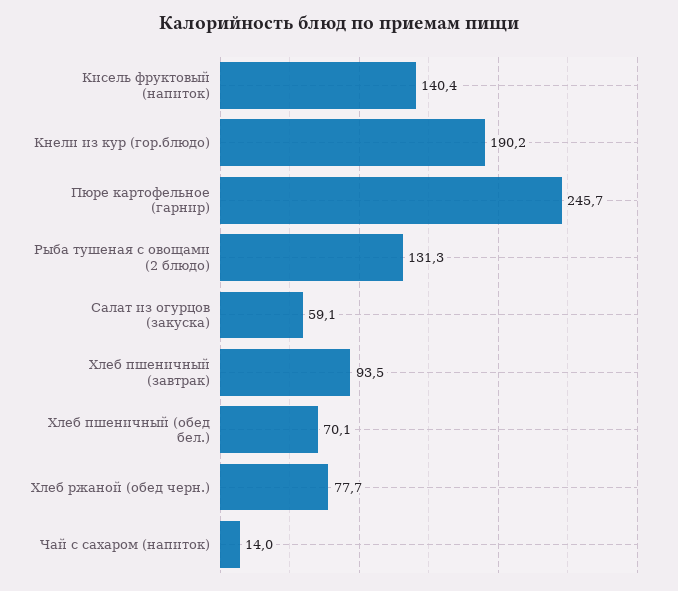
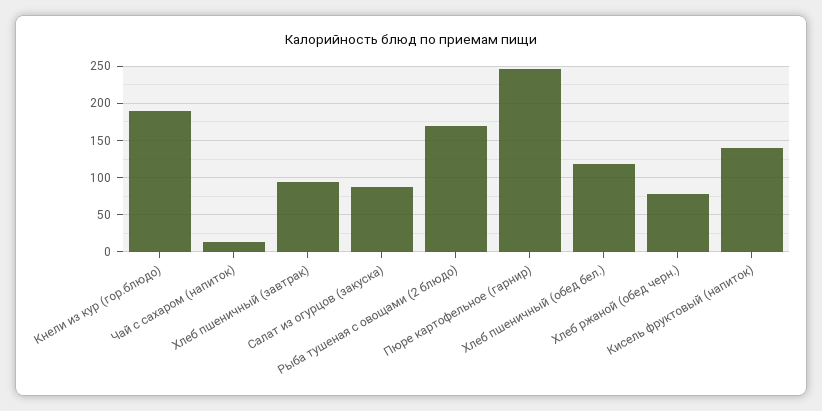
  {
    "Кисель фруктовый (напиток)": 140.4,
    "Кнели из кур (гор.блюдо)": 190.2,
    "Пюре картофельное (гарнир)": 245.7,
-   "Рыба тушеная с овощами (2 блюдо)": 131.3,
+   "Рыба тушеная с овощами (2 блюдо)": 170,
-   "Салат из огурцов (закуска)": 59.1,
+   "Салат из огурцов (закуска)": 90,
    "Хлеб пшеничный (завтрак)": 93.5,
-   "Хлеб пшеничный (обед бел.)": 70.1,
+   "Хлеб пшеничный (обед бел.)": 120,
    "Хлеб ржаной (обед черн.)": 77.7,
    "Чай с сахаром (напиток)": 14
  }

